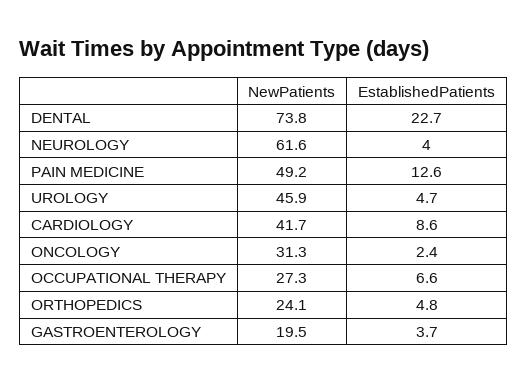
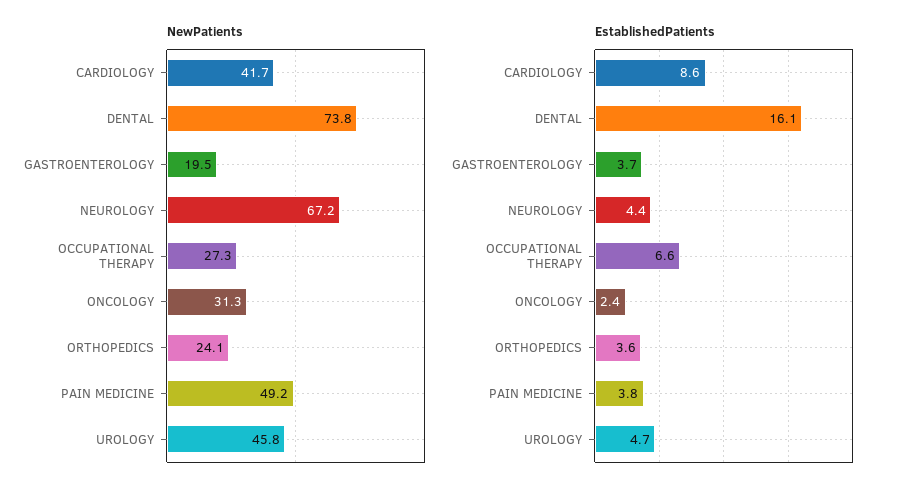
  {
    "NewPatients": {
      "DENTAL": 73.8,
-     "NEUROLOGY": 61.6,
+     "NEUROLOGY": 67.2,
      "PAIN MEDICINE": 49.2,
-     "UROLOGY": 45.9,
+     "UROLOGY": 45.8,
      "CARDIOLOGY": 41.7,
      "ONCOLOGY": 31.3,
      "OCCUPATIONAL THERAPY": 27.3,
      "ORTHOPEDICS": 24.1,
      "GASTROENTEROLOGY": 19.5
    },
    "EstablishedPatients": {
-     "DENTAL": 22.7,
+     "DENTAL": 16.1,
-     "NEUROLOGY": 4,
+     "NEUROLOGY": 4.4,
-     "PAIN MEDICINE": 12.6,
+     "PAIN MEDICINE": 3.8,
      "UROLOGY": 4.7,
      "CARDIOLOGY": 8.6,
      "ONCOLOGY": 2.4,
      "OCCUPATIONAL THERAPY": 6.6,
-     "ORTHOPEDICS": 4.8,
+     "ORTHOPEDICS": 3.6,
      "GASTROENTEROLOGY": 3.7
    }
  }

